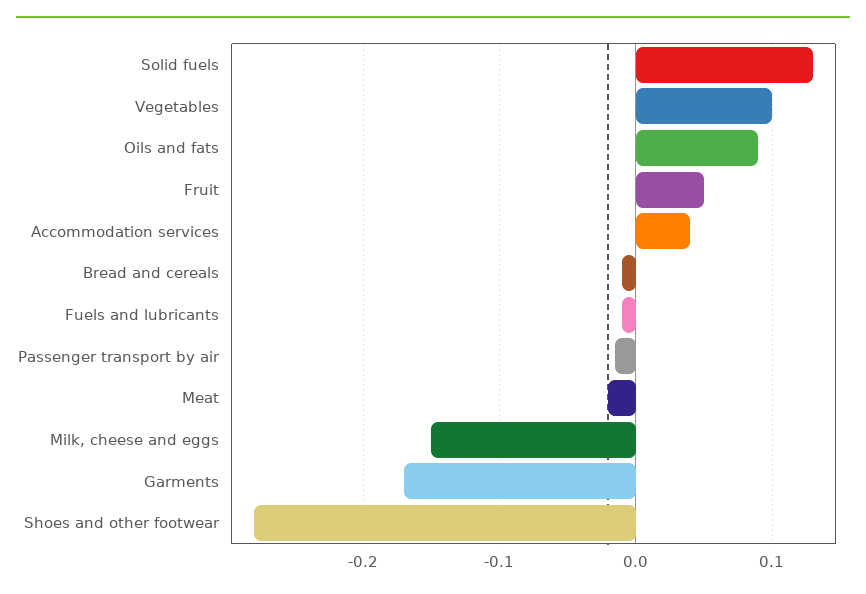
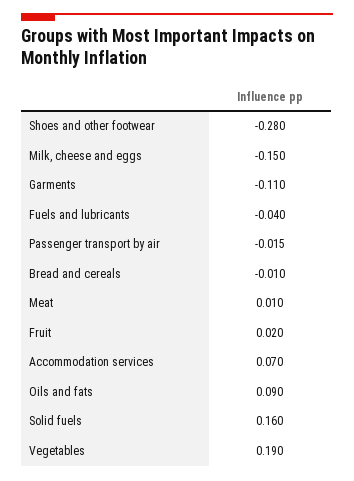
  {
-   "Solid fuels": 0.13,
+   "Solid fuels": 0.16,
-   "Vegetables": 0.1,
+   "Vegetables": 0.19,
    "Oils and fats": 0.09,
-   "Fruit": 0.05,
+   "Fruit": 0.02,
-   "Accommodation services": 0.04,
+   "Accommodation services": 0.07,
    "Bread and cereals": -0.01,
-   "Fuels and lubricants": -0.01,
+   "Fuels and lubricants": -0.04,
    "Passenger transport by air": -0.015,
-   "Meat": -0.02,
+   "Meat": 0.01,
    "Milk, cheese and eggs": -0.15,
-   "Garments": -0.17,
+   "Garments": -0.11,
    "Shoes and other footwear": -0.28
  }

